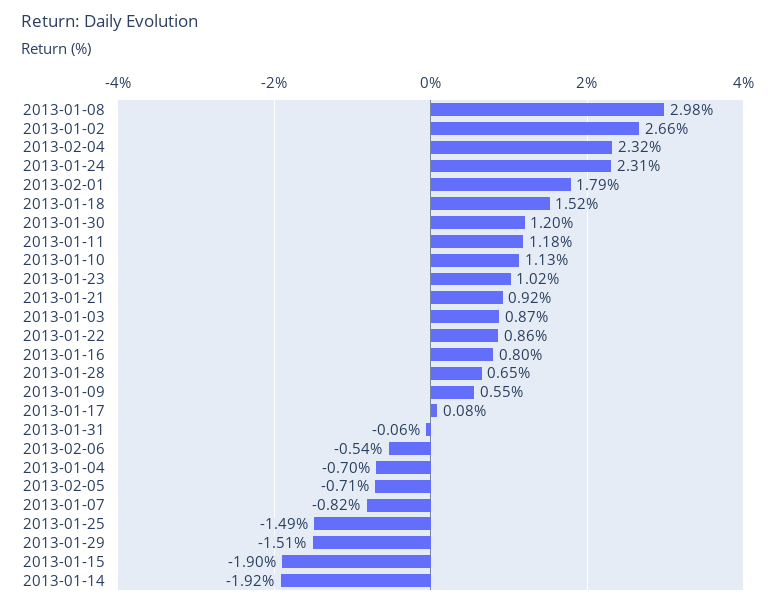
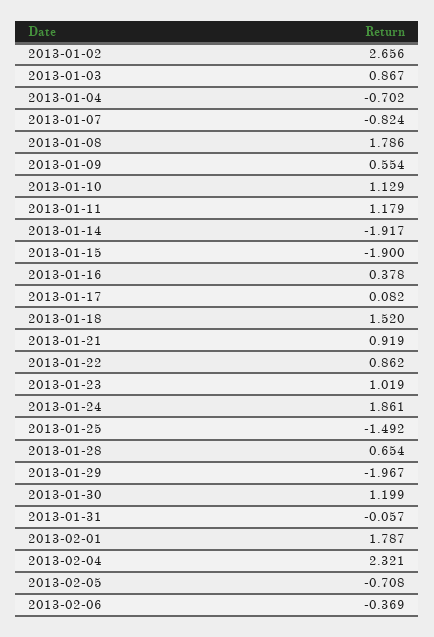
  {
-   "2013-01-08": 2.98,
+   "2013-01-08": 1.786,
    "2013-01-02": 2.656,
    "2013-02-04": 2.321,
-   "2013-01-24": 2.31,
+   "2013-01-24": 1.861,
    "2013-02-01": 1.787,
    "2013-01-18": 1.52,
    "2013-01-30": 1.199,
    "2013-01-11": 1.179,
    "2013-01-10": 1.129,
    "2013-01-23": 1.019,
    "2013-01-21": 0.919,
    "2013-01-03": 0.867,
    "2013-01-22": 0.862,
-   "2013-01-16": 0.8,
+   "2013-01-16": 0.378,
    "2013-01-28": 0.654,
    "2013-01-09": 0.554,
    "2013-01-17": 0.082,
    "2013-01-31": -0.057,
-   "2013-02-06": -0.54,
+   "2013-02-06": -0.369,
    "2013-01-04": -0.702,
    "2013-02-05": -0.708,
    "2013-01-07": -0.824,
    "2013-01-25": -1.492,
-   "2013-01-29": -1.51,
+   "2013-01-29": -1.967,
    "2013-01-15": -1.9,
    "2013-01-14": -1.917
  }

